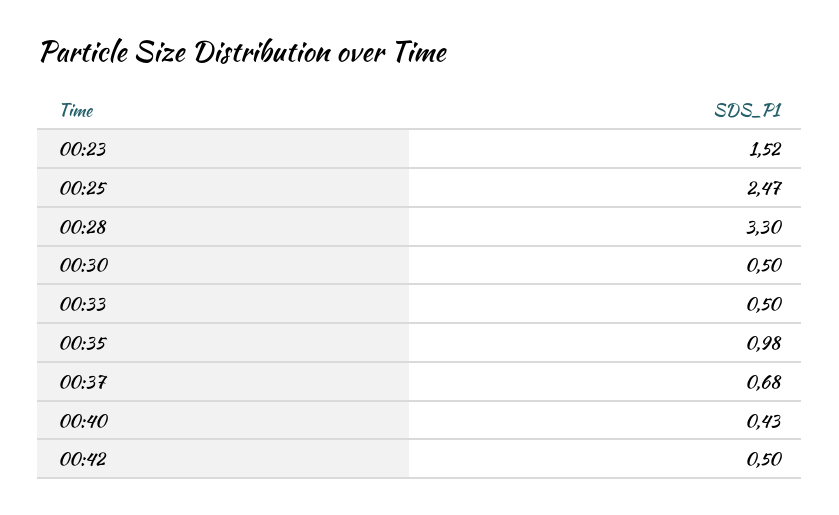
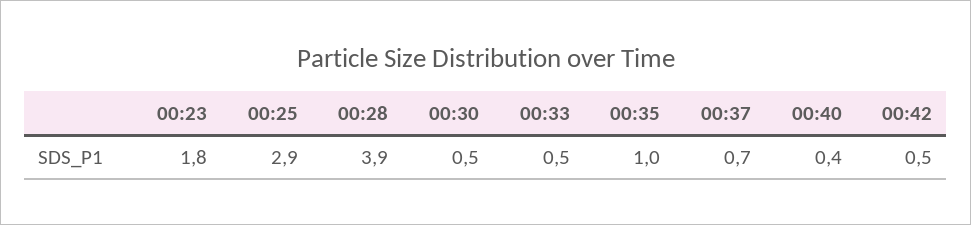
  {
-   "00:23": 1.52,
+   "00:23": 1.8,
-   "00:25": 2.47,
+   "00:25": 2.9,
-   "00:28": 3.3,
+   "00:28": 3.9,
    "00:30": 0.5,
    "00:33": 0.5,
    "00:35": 0.98,
    "00:37": 0.68,
    "00:40": 0.43,
    "00:42": 0.5
  }

